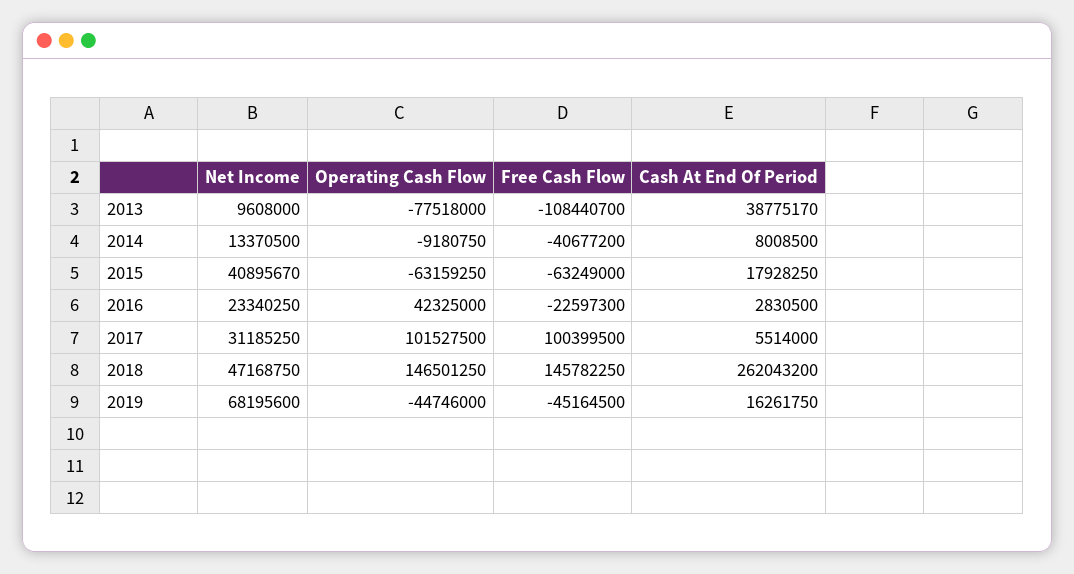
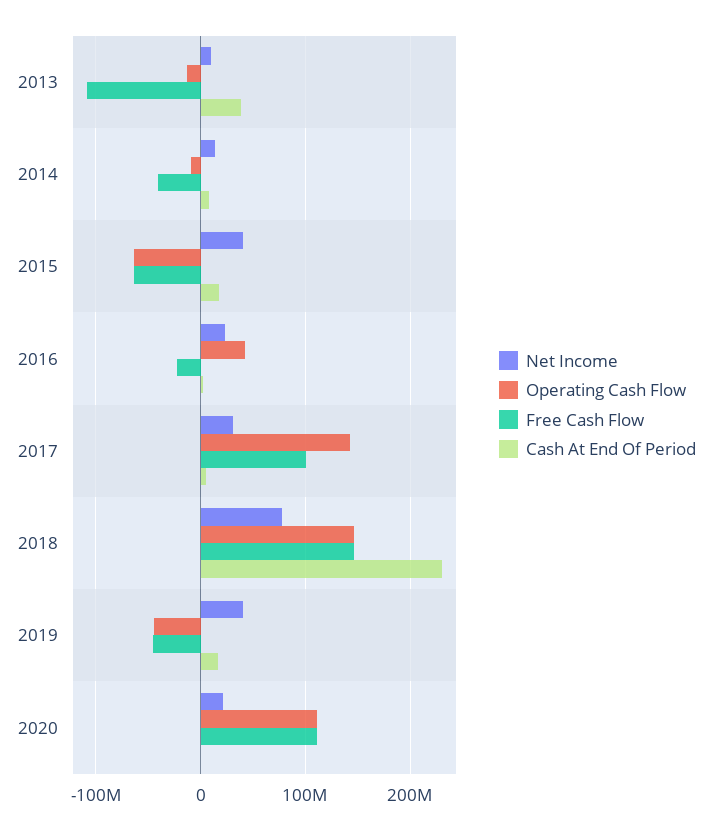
  {
    "Net Income": {
      "2013": 9608000,
      "2014": 13370500,
      "2015": 40895670,
      "2016": 23340250,
      "2017": 31185250,
-     "2018": 47168750,
+     "2018": 80000000,
-     "2019": 68195600
+     "2019": 40000000,
+     "2020": 20000000
    },
    "Operating Cash Flow": {
-     "2013": -77518000,
+     "2013": -10000000,
      "2014": -9180750,
      "2015": -63159250,
      "2016": 42325000,
-     "2017": 101527500,
+     "2017": 140000000,
      "2018": 146501250,
-     "2019": -44746000
+     "2019": -44746000,
+     "2020": 110000000
    },
    "Free Cash Flow": {
      "2013": -108440700,
      "2014": -40677200,
      "2015": -63249000,
      "2016": -22597300,
      "2017": 100399500,
      "2018": 145782250,
-     "2019": -45164500
+     "2019": -45164500,
+     "2020": 110000000
    },
    "Cash At End Of Period": {
      "2013": 38775170,
      "2014": 8008500,
      "2015": 17928250,
      "2016": 2830500,
      "2017": 5514000,
-     "2018": 262043200,
+     "2018": 230000000,
-     "2019": 16261750
+     "2019": 16261750,
+     "2020": 0
    }
  }

